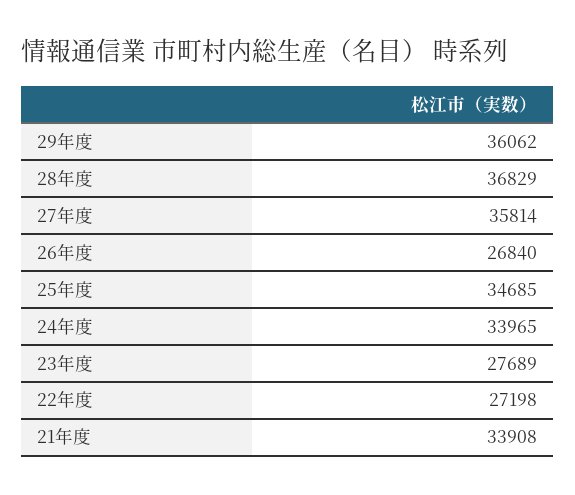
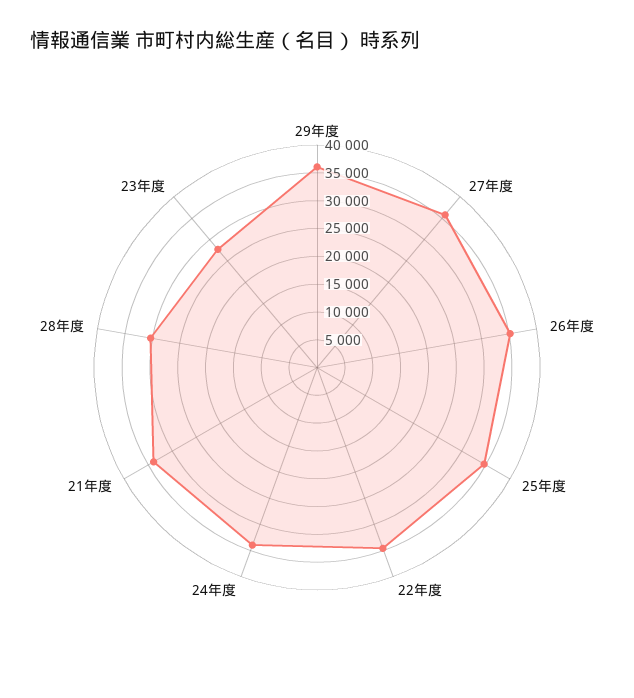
  {
    "29年度": 36062,
-   "28年度": 36829,
+   "28年度": 30000,
    "27年度": 35814,
-   "26年度": 26840,
+   "26年度": 35000,
    "25年度": 34685,
    "24年度": 33965,
    "23年度": 27689,
-   "22年度": 27198,
+   "22年度": 35000,
    "21年度": 33908
  }

